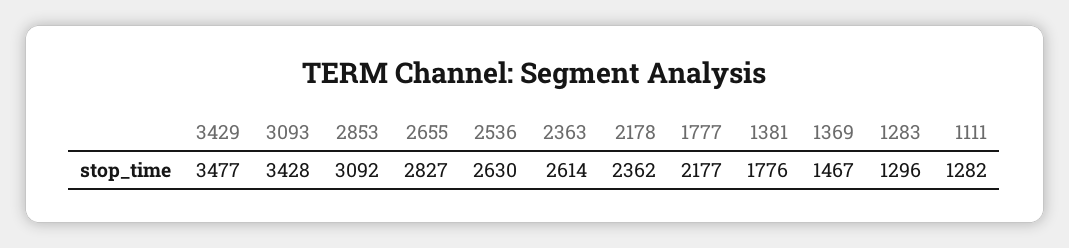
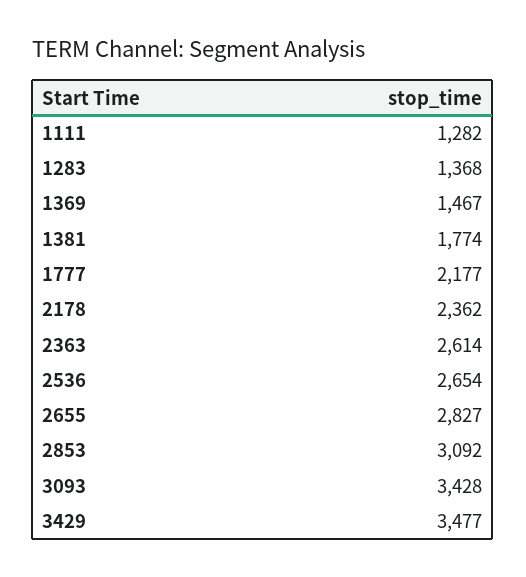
  {
    "3429": 3477,
    "3093": 3428,
    "2853": 3092,
    "2655": 2827,
-   "2536": 2630,
+   "2536": 2654,
    "2363": 2614,
    "2178": 2362,
    "1777": 2177,
-   "1381": 1776,
+   "1381": 1774,
    "1369": 1467,
-   "1283": 1296,
+   "1283": 1368,
    "1111": 1282
  }

